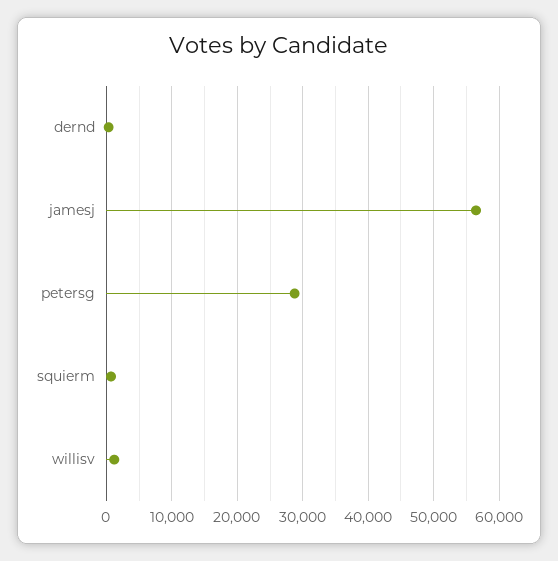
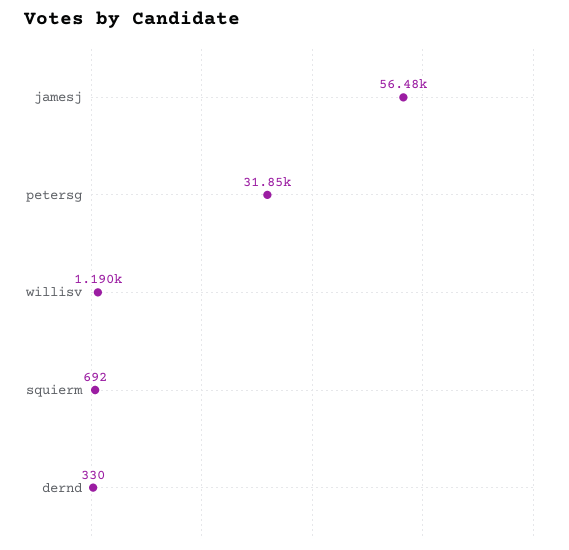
  {
    "dernd": 330,
    "jamesj": 56480,
-   "petersg": 29000,
+   "petersg": 31850,
    "squierm": 692,
    "willisv": 1190
  }

